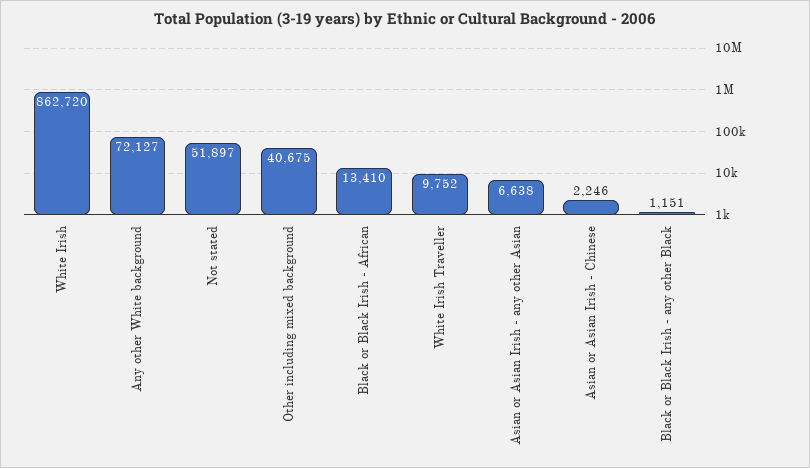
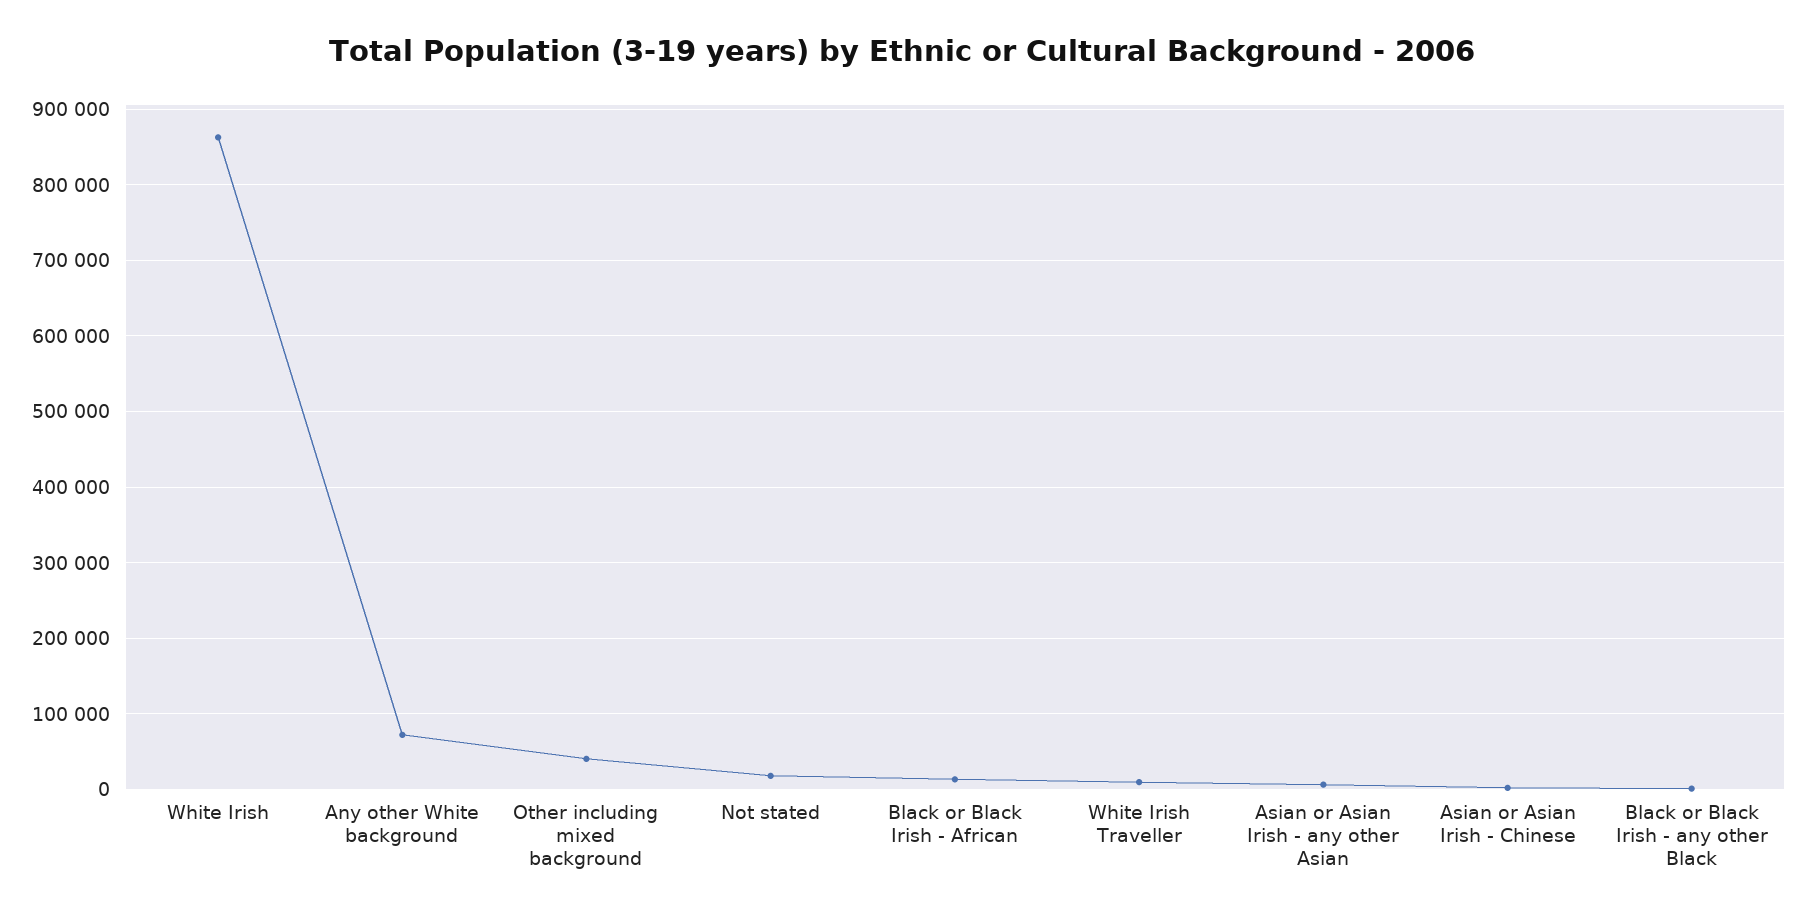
  {
    "White Irish": 862720,
    "Any other White background": 72127,
-   "Not stated": 51897,
+   "Not stated": 20000,
    "Other including mixed background": 40675,
    "Black or Black Irish - African": 13410,
    "White Irish Traveller": 9752,
    "Asian or Asian Irish - any other Asian": 6638,
    "Asian or Asian Irish - Chinese": 2246,
    "Black or Black Irish - any other Black": 1151
  }

